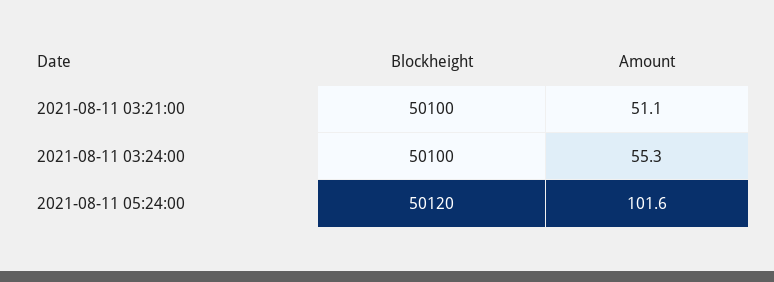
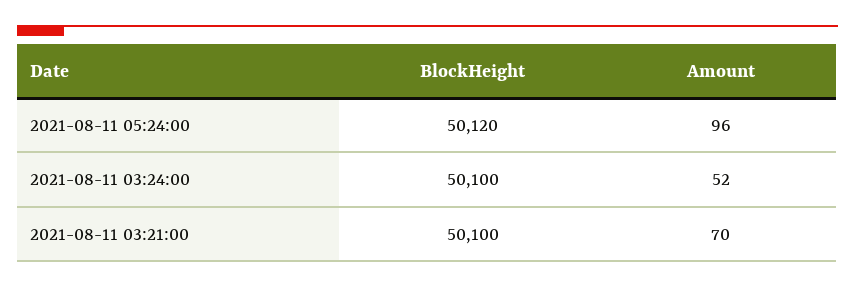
  {
    "Blockheight": {
      "2021-08-11 03:21:00": 50100,
      "2021-08-11 03:24:00": 50100,
      "2021-08-11 05:24:00": 50120
    },
    "Amount": {
-     "2021-08-11 03:21:00": 51.1,
+     "2021-08-11 03:21:00": 70,
-     "2021-08-11 03:24:00": 55.3,
+     "2021-08-11 03:24:00": 52,
-     "2021-08-11 05:24:00": 101.6
+     "2021-08-11 05:24:00": 96
    }
  }

